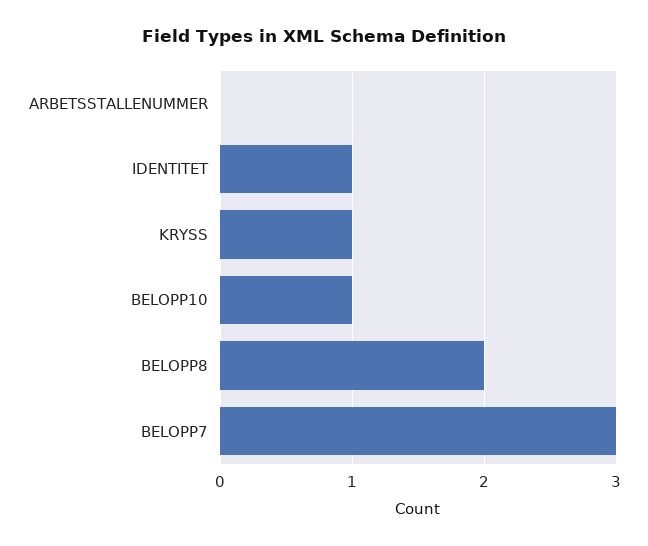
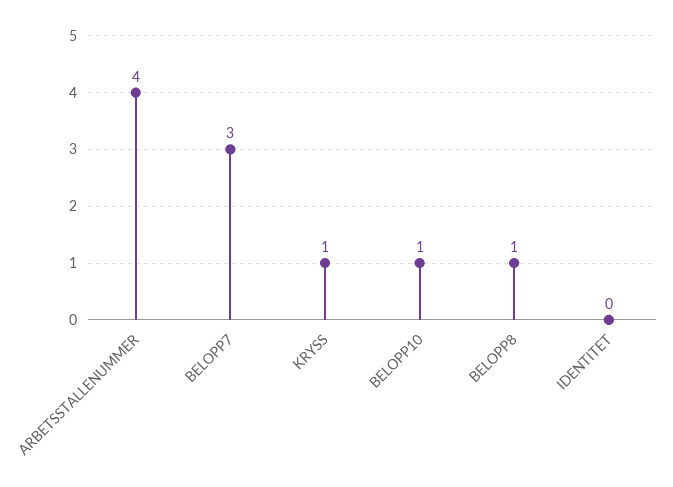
  {
-   "ARBETSSTALLENUMMER": 0,
+   "ARBETSSTALLENUMMER": 4,
-   "IDENTITET": 1,
+   "IDENTITET": 0,
    "KRYSS": 1,
    "BELOPP10": 1,
-   "BELOPP8": 2,
+   "BELOPP8": 1,
    "BELOPP7": 3
  }

